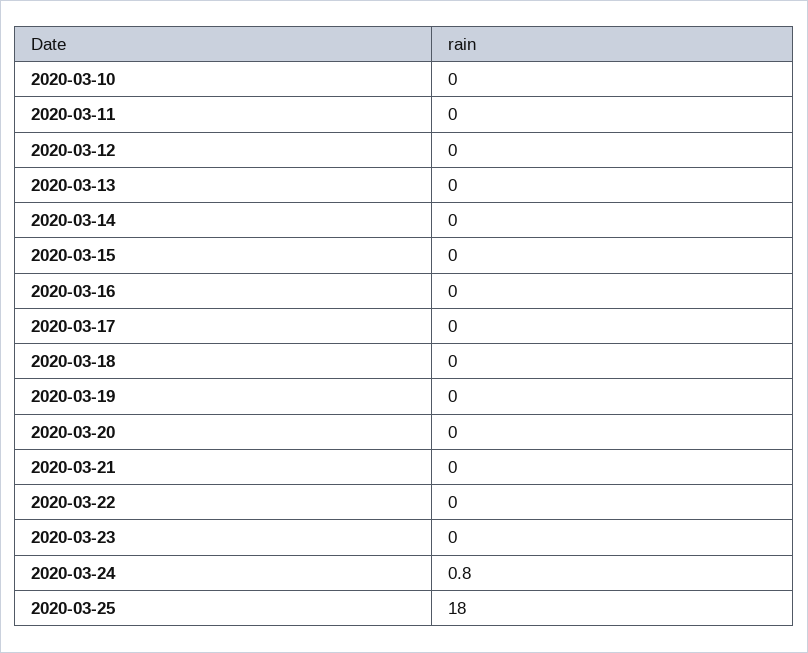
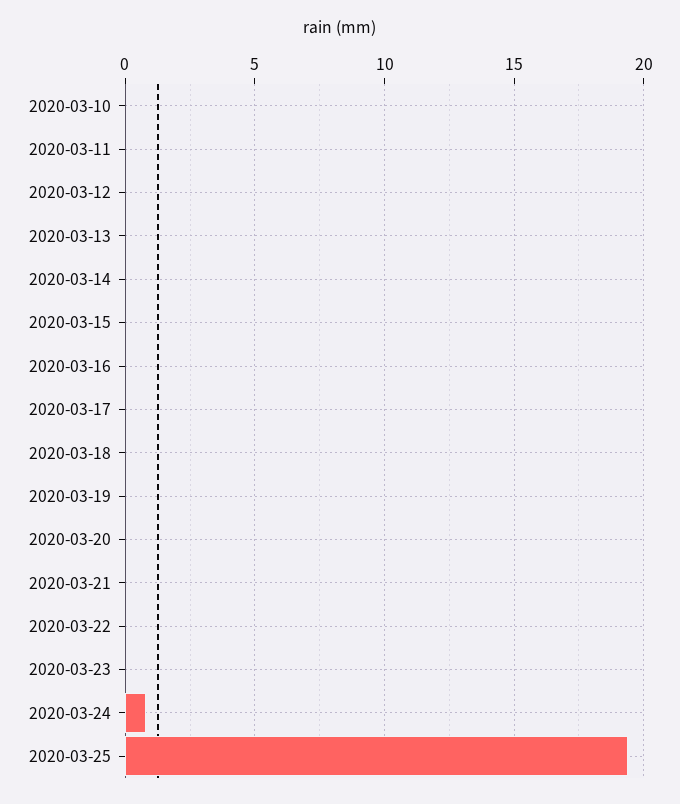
  {
    "2020-03-10": 0,
    "2020-03-11": 0,
    "2020-03-12": 0,
    "2020-03-13": 0,
    "2020-03-14": 0,
    "2020-03-15": 0,
    "2020-03-16": 0,
    "2020-03-17": 0,
    "2020-03-18": 0,
    "2020-03-19": 0,
    "2020-03-20": 0,
    "2020-03-21": 0,
    "2020-03-22": 0,
    "2020-03-23": 0,
    "2020-03-24": 0.8,
-   "2020-03-25": 18
+   "2020-03-25": 19.5
  }

